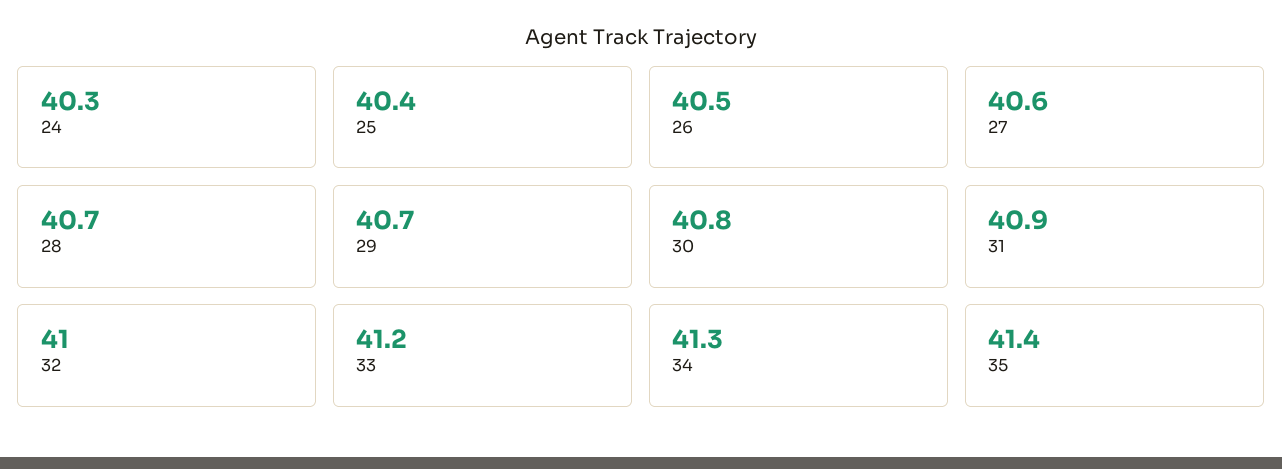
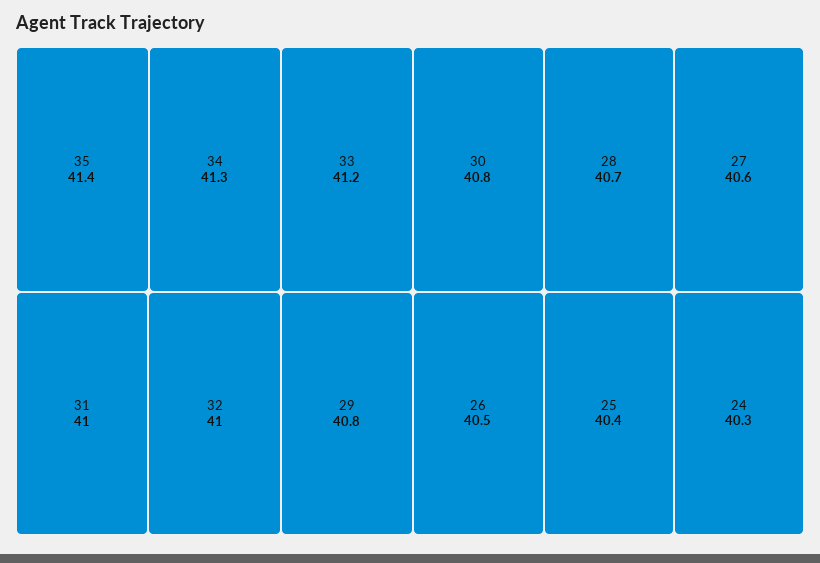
  {
    "24": 40.3,
    "25": 40.4,
    "26": 40.5,
    "27": 40.6,
    "28": 40.7,
-   "29": 40.7,
+   "29": 40.8,
    "30": 40.8,
-   "31": 40.9,
+   "31": 41,
    "32": 41,
    "33": 41.2,
    "34": 41.3,
    "35": 41.4
  }

